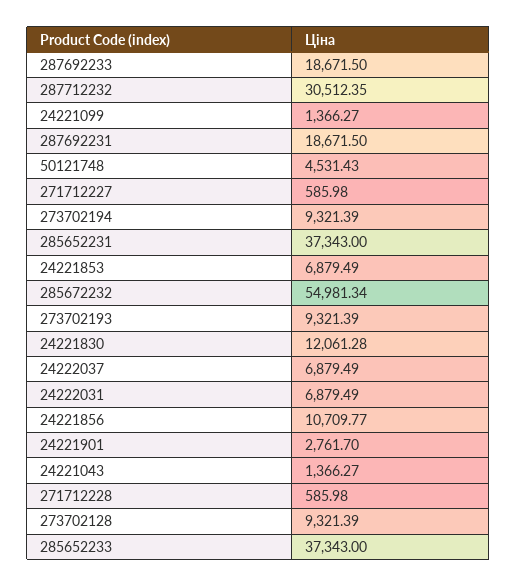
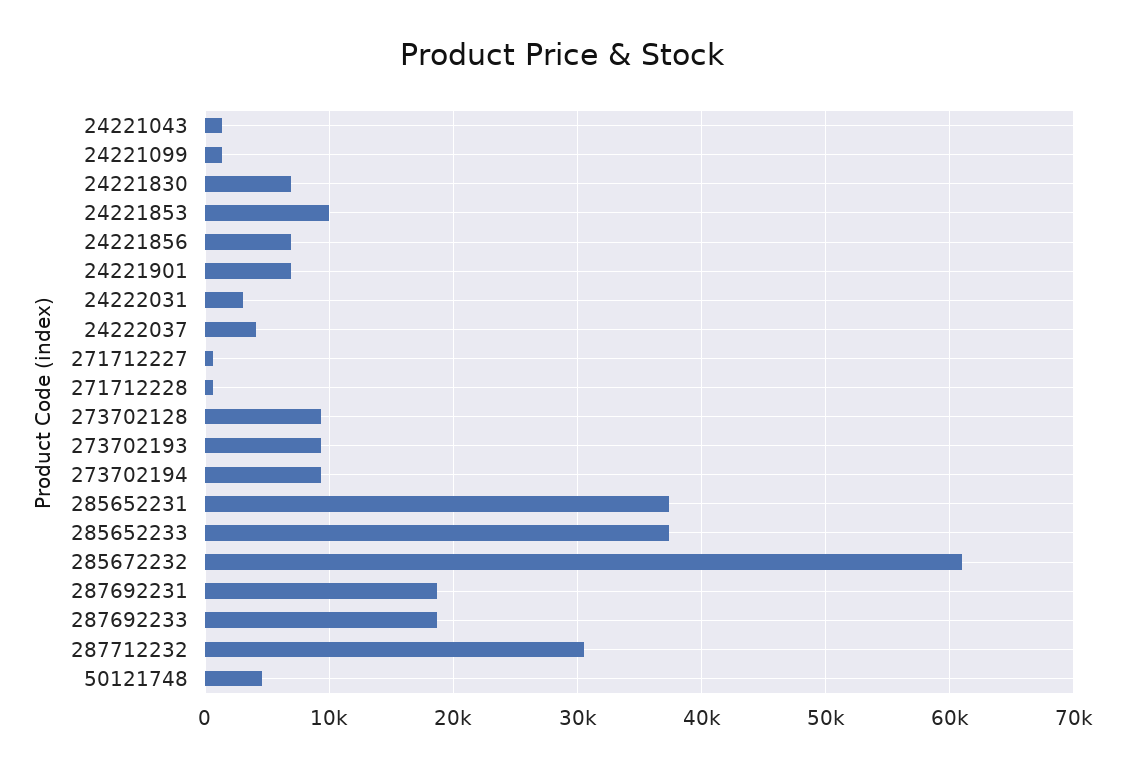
  {
    "287692233": 18671.5,
    "287712232": 30512.35,
    "24221099": 1366.27,
    "287692231": 18671.5,
    "50121748": 4531.43,
    "271712227": 585.98,
    "273702194": 9321.39,
    "285652231": 37343,
-   "24221853": 6879.49,
+   "24221853": 10000,
-   "285672232": 54981.34,
+   "285672232": 61000,
    "273702193": 9321.39,
-   "24221830": 12061.28,
+   "24221830": 7000,
-   "24222037": 6879.49,
+   "24222037": 4000,
-   "24222031": 6879.49,
+   "24222031": 3000,
-   "24221856": 10709.77,
+   "24221856": 7000,
-   "24221901": 2761.7,
+   "24221901": 7000,
    "24221043": 1366.27,
    "271712228": 585.98,
    "273702128": 9321.39,
    "285652233": 37343
  }

